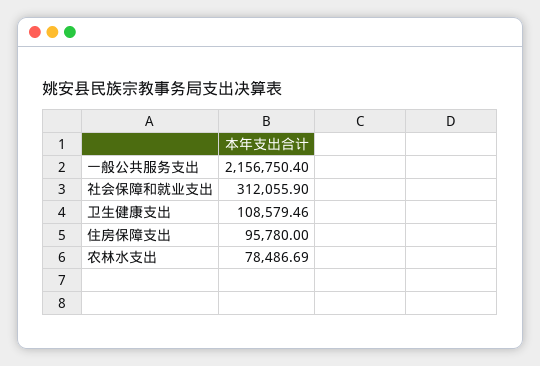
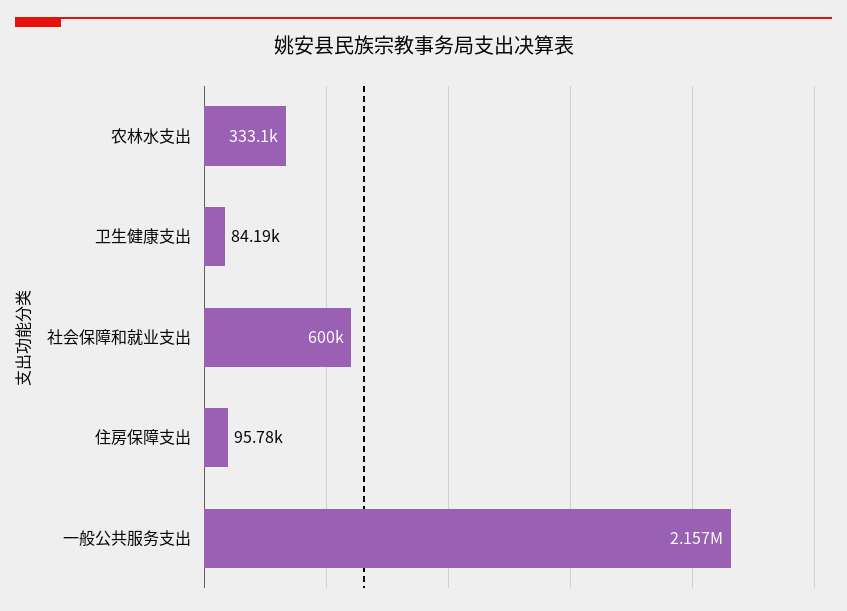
  {
    "一般公共服务支出": 2156750.4,
-   "社会保障和就业支出": 312055.9,
+   "社会保障和就业支出": 600000,
-   "卫生健康支出": 108579.46,
+   "卫生健康支出": 84190,
    "住房保障支出": 95780,
-   "农林水支出": 78486.69
+   "农林水支出": 333100
  }

